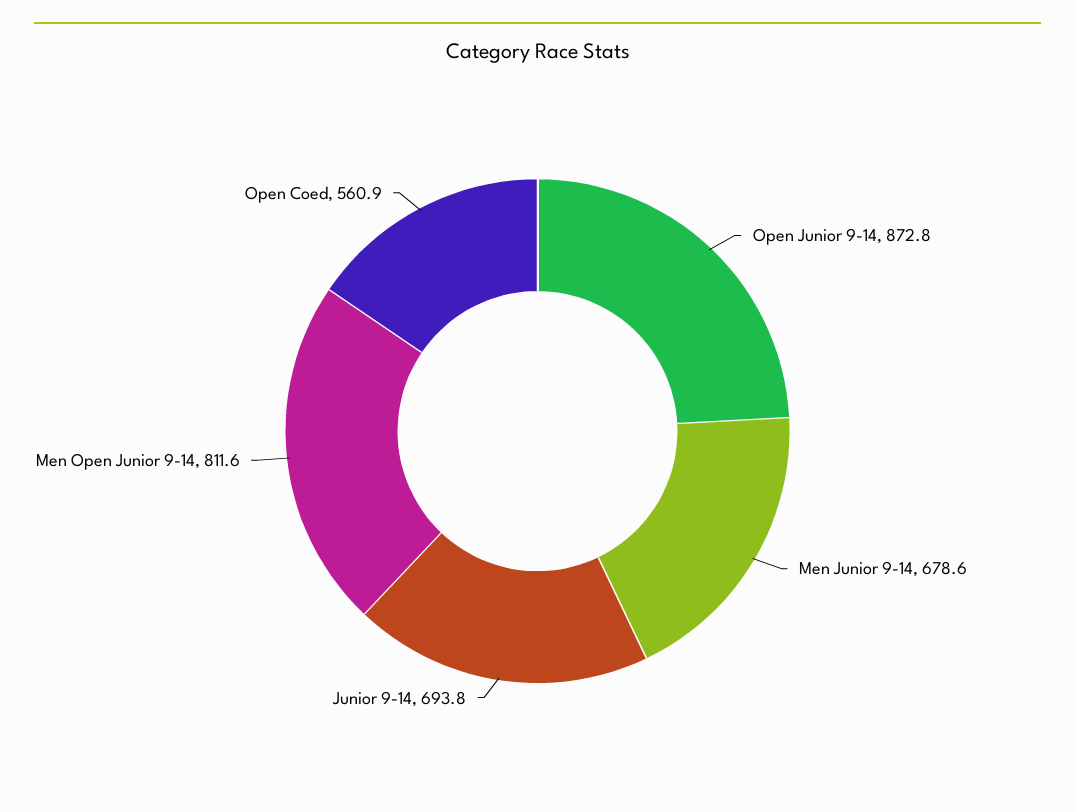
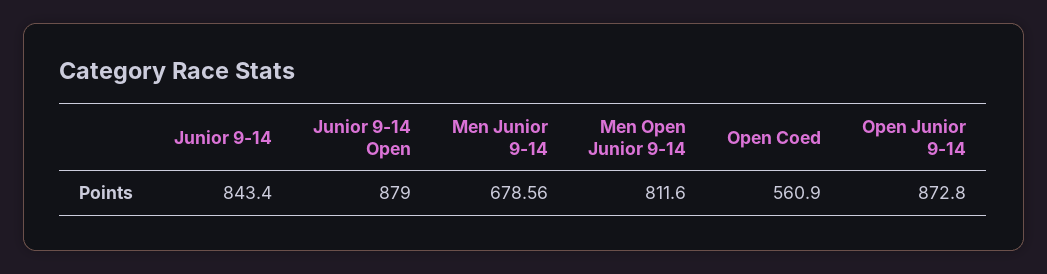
  {
    "Open Junior 9-14": 872.8,
    "Men Junior 9-14": 678.56,
-   "Junior 9-14": 693.8,
+   "Junior 9-14": 843.4,
    "Men Open Junior 9-14": 811.6,
-   "Open Coed": 560.9
+   "Open Coed": 560.9,
+   "Junior 9-14 Open": 879
  }

